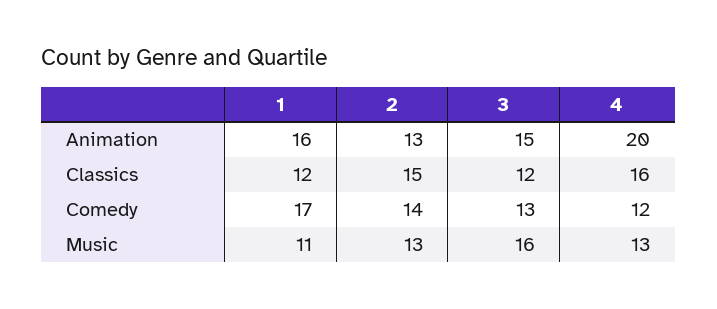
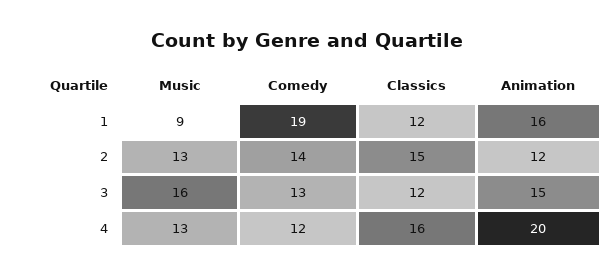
  {
    "1": {
      "Animation": 16,
      "Classics": 12,
-     "Comedy": 17,
+     "Comedy": 19,
-     "Music": 11
+     "Music": 9
    },
    "2": {
-     "Animation": 13,
+     "Animation": 12,
      "Classics": 15,
      "Comedy": 14,
      "Music": 13
    },
    "3": {
      "Animation": 15,
      "Classics": 12,
      "Comedy": 13,
      "Music": 16
    },
    "4": {
      "Animation": 20,
      "Classics": 16,
      "Comedy": 12,
      "Music": 13
    }
  }

